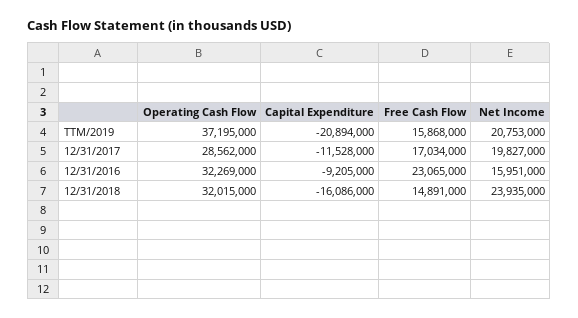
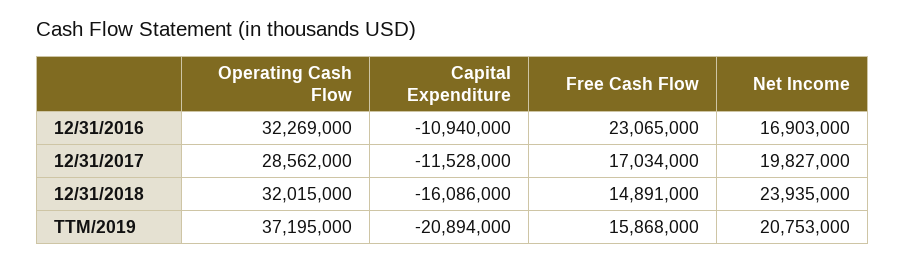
  {
    "Operating Cash Flow": {
      "TTM/2019": 37195000,
      "12/31/2017": 28562000,
      "12/31/2016": 32269000,
      "12/31/2018": 32015000
    },
    "Capital Expenditure": {
      "TTM/2019": -20894000,
      "12/31/2017": -11528000,
-     "12/31/2016": -9205000,
+     "12/31/2016": -10940000,
      "12/31/2018": -16086000
    },
    "Free Cash Flow": {
      "TTM/2019": 15868000,
      "12/31/2017": 17034000,
      "12/31/2016": 23065000,
      "12/31/2018": 14891000
    },
    "Net Income": {
      "TTM/2019": 20753000,
      "12/31/2017": 19827000,
-     "12/31/2016": 15951000,
+     "12/31/2016": 16903000,
      "12/31/2018": 23935000
    }
  }

